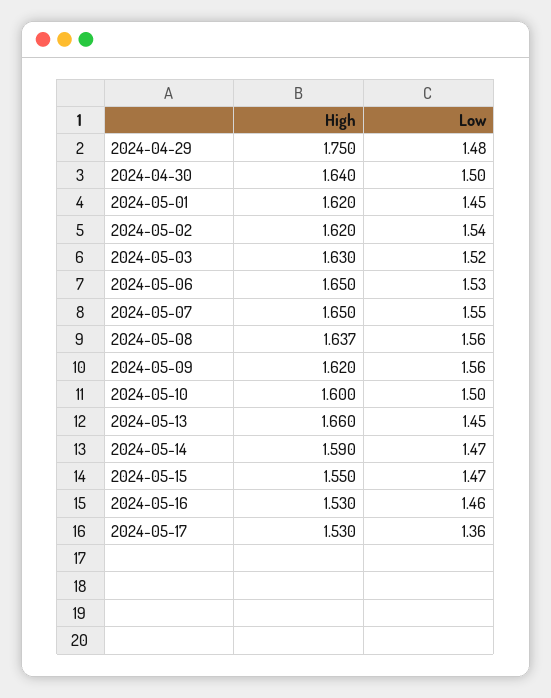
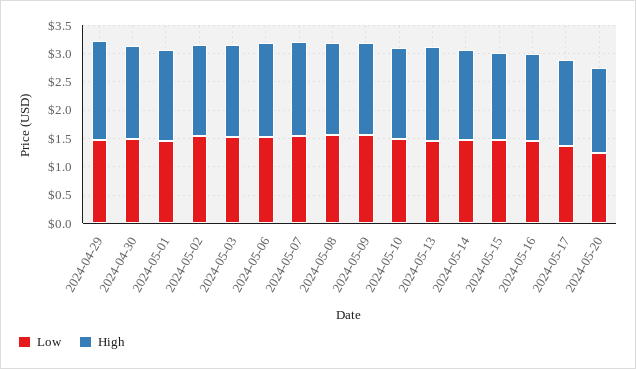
  {
    "High": {
      "2024-04-29": 1.75,
      "2024-04-30": 1.64,
      "2024-05-01": 1.62,
      "2024-05-02": 1.62,
      "2024-05-03": 1.63,
      "2024-05-06": 1.65,
      "2024-05-07": 1.65,
      "2024-05-08": 1.637,
      "2024-05-09": 1.62,
      "2024-05-10": 1.6,
      "2024-05-13": 1.66,
      "2024-05-14": 1.59,
      "2024-05-15": 1.55,
      "2024-05-16": 1.53,
-     "2024-05-17": 1.53
+     "2024-05-17": 1.53,
+     "2024-05-20": 1.5
    },
    "Low": {
      "2024-04-29": 1.48,
      "2024-04-30": 1.5,
      "2024-05-01": 1.45,
      "2024-05-02": 1.54,
      "2024-05-03": 1.52,
      "2024-05-06": 1.53,
      "2024-05-07": 1.55,
      "2024-05-08": 1.56,
      "2024-05-09": 1.56,
      "2024-05-10": 1.5,
      "2024-05-13": 1.45,
      "2024-05-14": 1.47,
      "2024-05-15": 1.47,
      "2024-05-16": 1.46,
-     "2024-05-17": 1.36
+     "2024-05-17": 1.36,
+     "2024-05-20": 1.25
    }
  }

